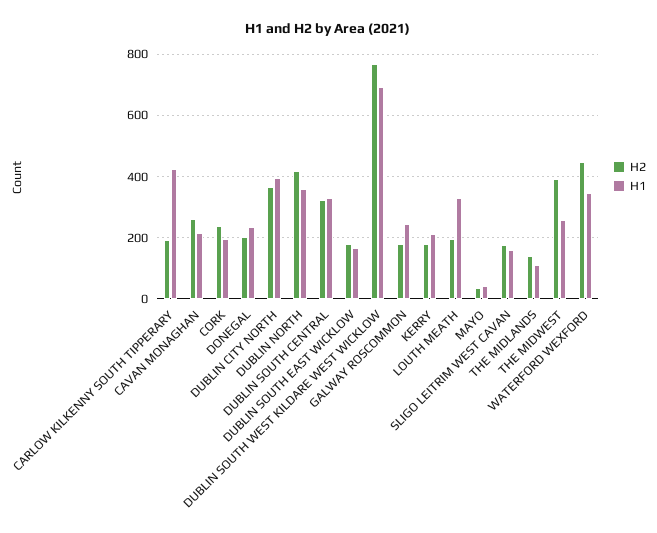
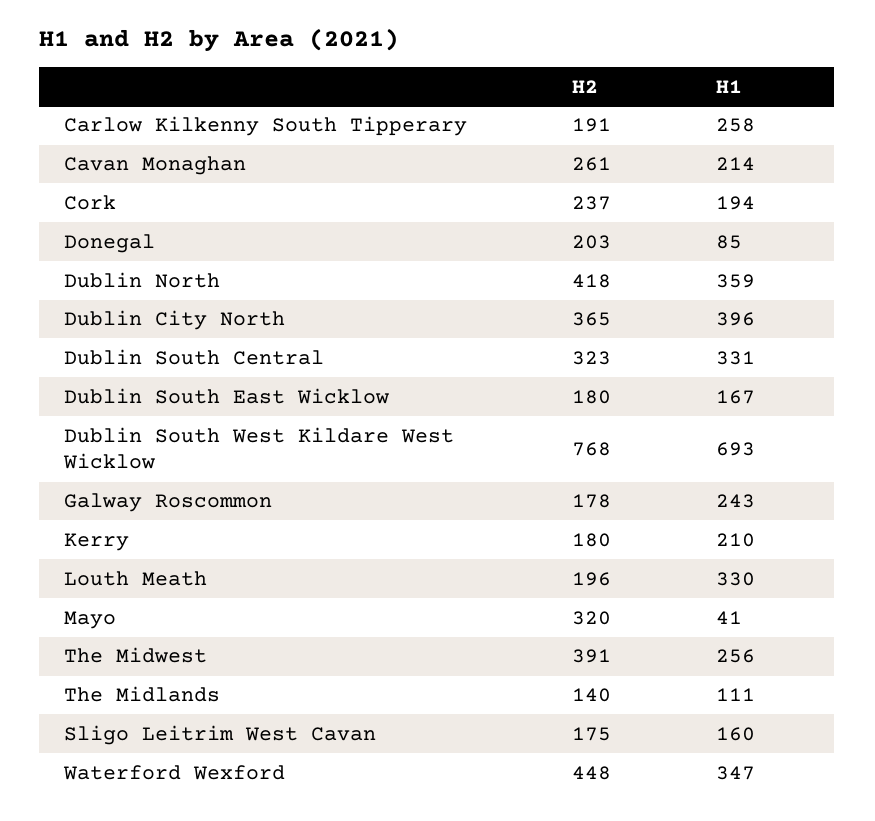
  {
    "H2": {
      "CARLOW KILKENNY SOUTH TIPPERARY": 191,
      "CAVAN MONAGHAN": 261,
      "CORK": 237,
      "DONEGAL": 203,
      "DUBLIN CITY NORTH": 365,
      "DUBLIN NORTH": 418,
      "DUBLIN SOUTH CENTRAL": 323,
      "DUBLIN SOUTH EAST WICKLOW": 180,
      "DUBLIN SOUTH WEST KILDARE WEST WICKLOW": 768,
      "GALWAY ROSCOMMON": 178,
      "KERRY": 180,
      "LOUTH MEATH": 196,
-     "MAYO": 40,
+     "MAYO": 320,
      "SLIGO LEITRIM WEST CAVAN": 175,
      "THE MIDLANDS": 140,
      "THE MIDWEST": 391,
      "WATERFORD WEXFORD": 448
    },
    "H1": {
-     "CARLOW KILKENNY SOUTH TIPPERARY": 420,
+     "CARLOW KILKENNY SOUTH TIPPERARY": 258,
      "CAVAN MONAGHAN": 214,
      "CORK": 194,
-     "DONEGAL": 240,
+     "DONEGAL": 85,
      "DUBLIN CITY NORTH": 396,
      "DUBLIN NORTH": 359,
      "DUBLIN SOUTH CENTRAL": 331,
      "DUBLIN SOUTH EAST WICKLOW": 167,
      "DUBLIN SOUTH WEST KILDARE WEST WICKLOW": 693,
      "GALWAY ROSCOMMON": 243,
      "KERRY": 210,
      "LOUTH MEATH": 330,
      "MAYO": 41,
      "SLIGO LEITRIM WEST CAVAN": 160,
      "THE MIDLANDS": 111,
      "THE MIDWEST": 256,
      "WATERFORD WEXFORD": 347
    }
  }

